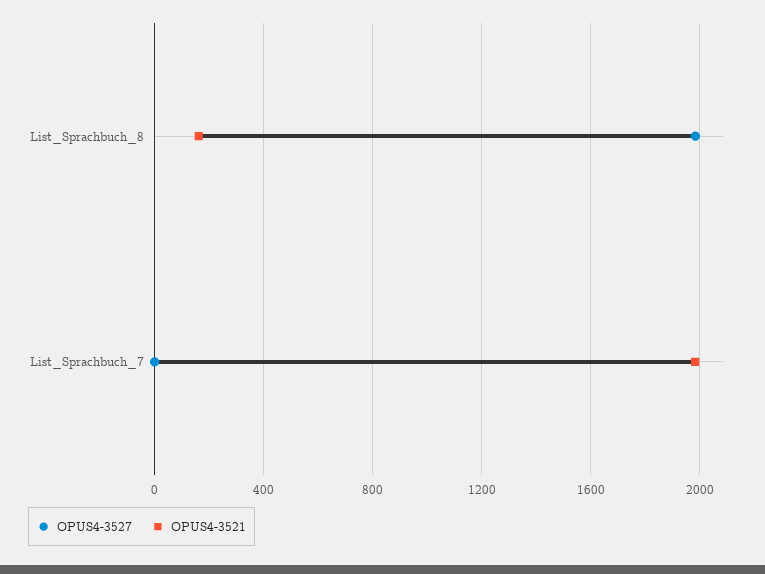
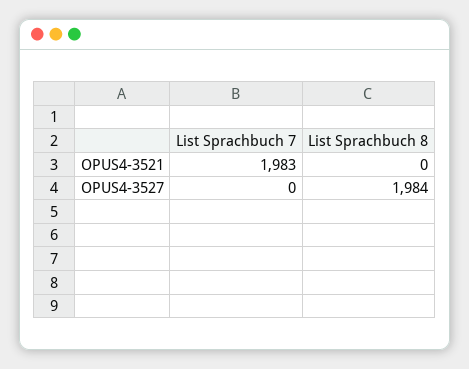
  {
    "OPUS4-3527": {
      "List_Sprachbuch_8": 1984,
      "List_Sprachbuch_7": 0
    },
    "OPUS4-3521": {
-     "List_Sprachbuch_8": 150,
+     "List_Sprachbuch_8": 0,
      "List_Sprachbuch_7": 1983
    }
  }

